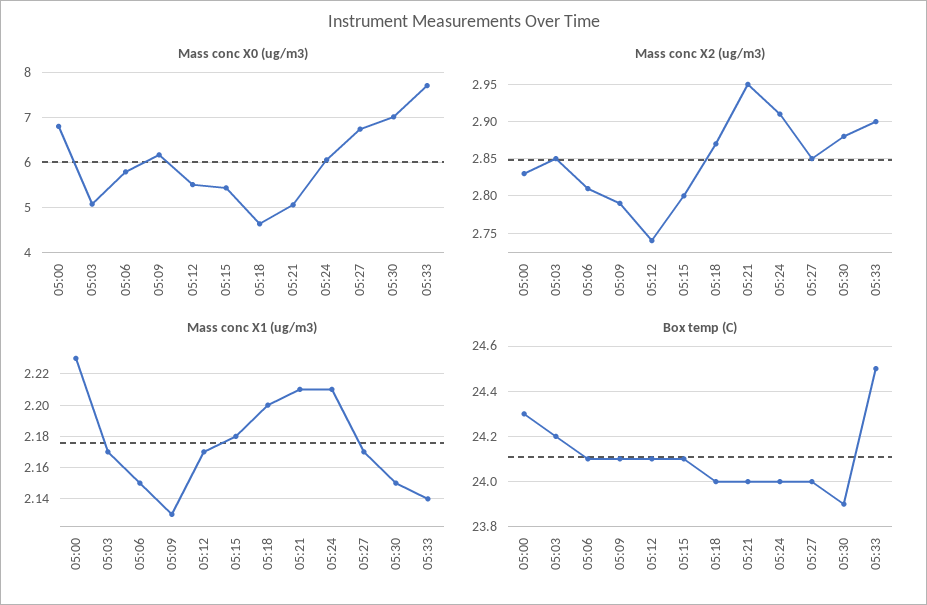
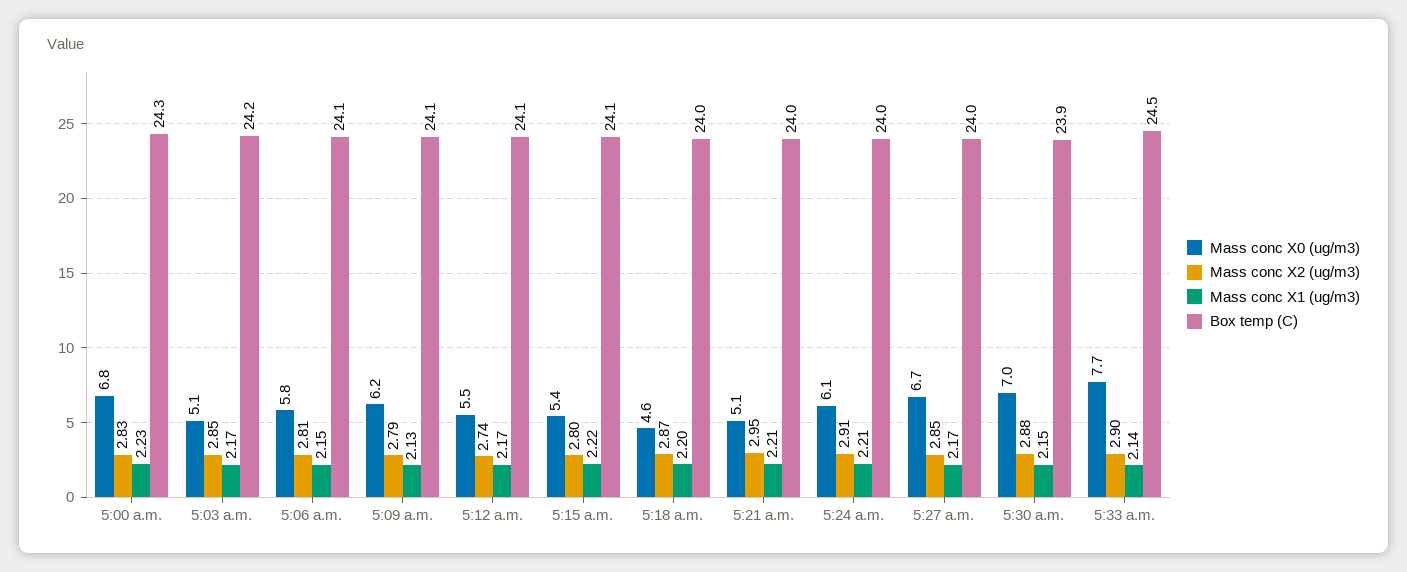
  {
    "Mass conc X0 (ug/m3)": {
      "05:00": 6.8,
      "05:03": 5.1,
      "05:06": 5.8,
      "05:09": 6.2,
      "05:12": 5.5,
      "05:15": 5.4,
      "05:18": 4.6,
      "05:21": 5.1,
      "05:24": 6.1,
      "05:27": 6.7,
      "05:30": 7,
      "05:33": 7.7
    },
    "Mass conc X2 (ug/m3)": {
      "05:00": 2.83,
      "05:03": 2.85,
      "05:06": 2.81,
      "05:09": 2.79,
      "05:12": 2.74,
      "05:15": 2.8,
      "05:18": 2.87,
      "05:21": 2.95,
      "05:24": 2.91,
      "05:27": 2.85,
      "05:30": 2.88,
      "05:33": 2.9
    },
    "Mass conc X1 (ug/m3)": {
      "05:00": 2.23,
      "05:03": 2.17,
      "05:06": 2.15,
      "05:09": 2.13,
      "05:12": 2.17,
-     "05:15": 2.18,
+     "05:15": 2.22,
      "05:18": 2.2,
      "05:21": 2.21,
      "05:24": 2.21,
      "05:27": 2.17,
      "05:30": 2.15,
      "05:33": 2.14
    },
    "Box temp (C)": {
      "05:00": 24.3,
      "05:03": 24.2,
      "05:06": 24.1,
      "05:09": 24.1,
      "05:12": 24.1,
      "05:15": 24.1,
      "05:18": 24,
      "05:21": 24,
      "05:24": 24,
      "05:27": 24,
      "05:30": 23.9,
      "05:33": 24.5
    }
  }

